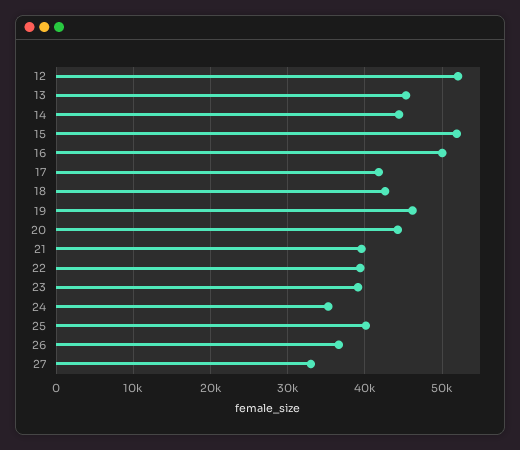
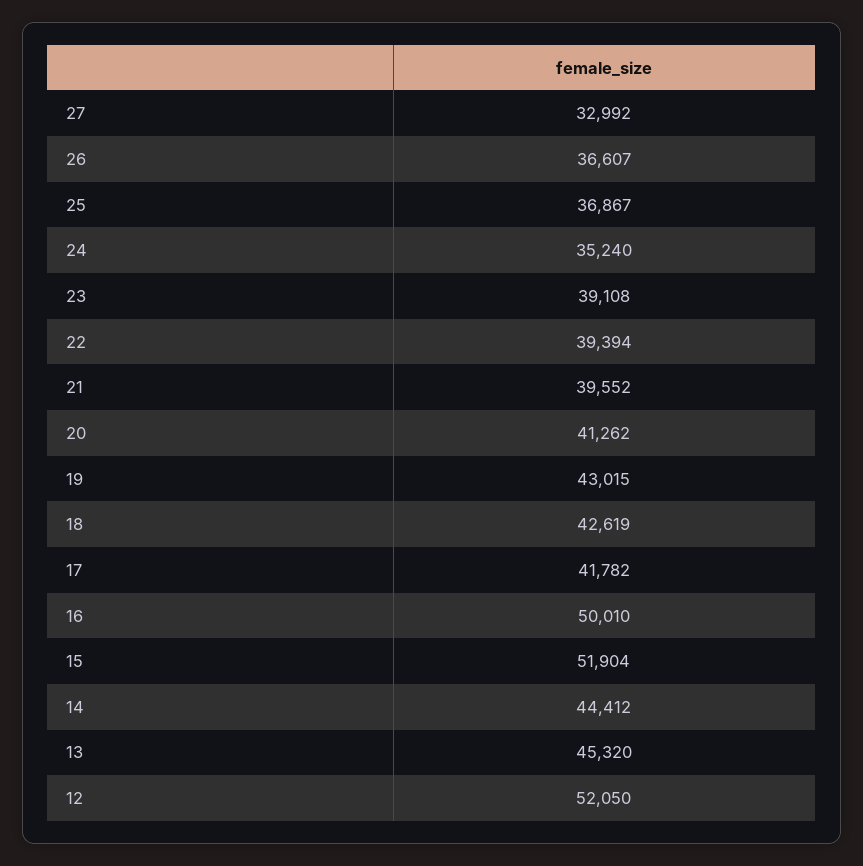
  {
    "12": 52050,
    "13": 45320,
    "14": 44412,
    "15": 51904,
    "16": 50010,
    "17": 41782,
    "18": 42619,
-   "19": 46000,
+   "19": 43015,
-   "20": 44000,
+   "20": 41262,
    "21": 39552,
    "22": 39394,
    "23": 39108,
    "24": 35240,
-   "25": 40000,
+   "25": 36867,
    "26": 36607,
    "27": 32992
  }

